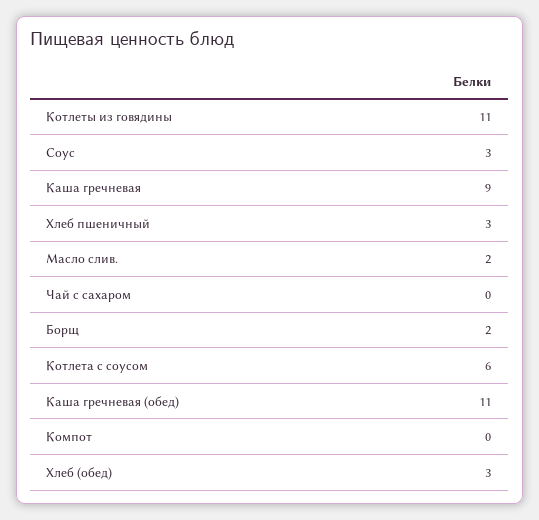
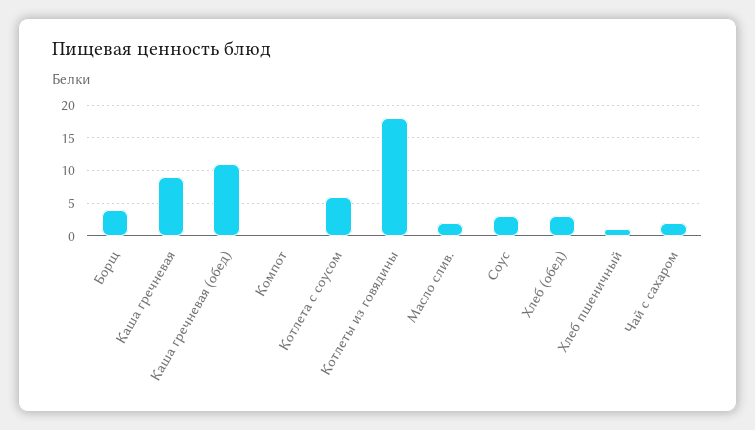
  {
-   "Котлеты из говядины": 11,
+   "Котлеты из говядины": 18,
    "Соус": 3,
    "Каша гречневая": 9,
-   "Хлеб пшеничный": 3,
+   "Хлеб пшеничный": 1,
    "Масло слив.": 2,
-   "Чай с сахаром": 0,
+   "Чай с сахаром": 2,
-   "Борщ": 2,
+   "Борщ": 4,
    "Котлета с соусом": 6,
    "Каша гречневая (обед)": 11,
    "Компот": 0,
    "Хлеб (обед)": 3
  }

